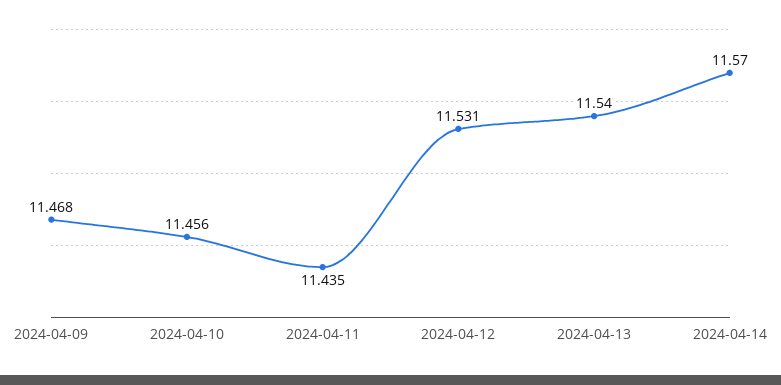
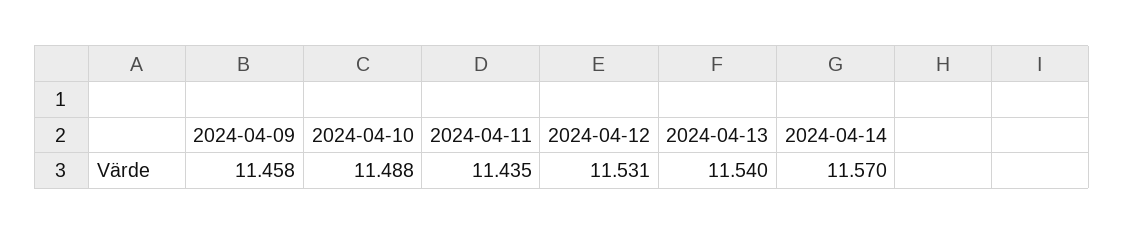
  {
-   "2024-04-09": 11.468,
+   "2024-04-09": 11.458,
-   "2024-04-10": 11.456,
+   "2024-04-10": 11.488,
    "2024-04-11": 11.435,
    "2024-04-12": 11.531,
    "2024-04-13": 11.54,
    "2024-04-14": 11.57
  }

